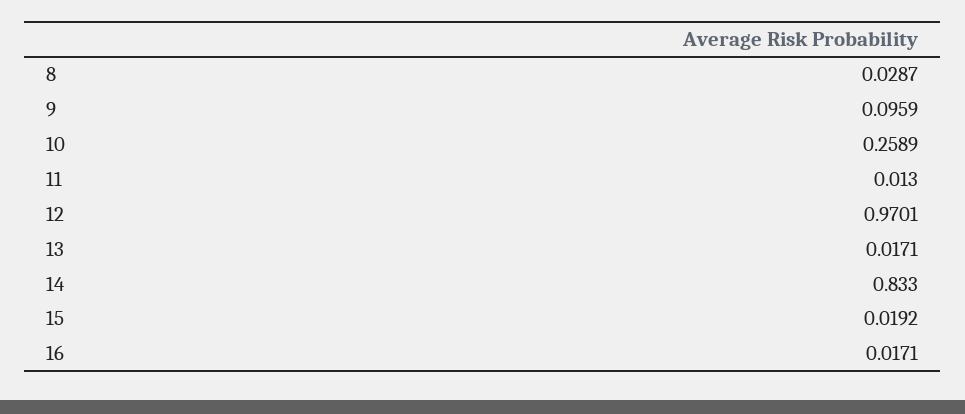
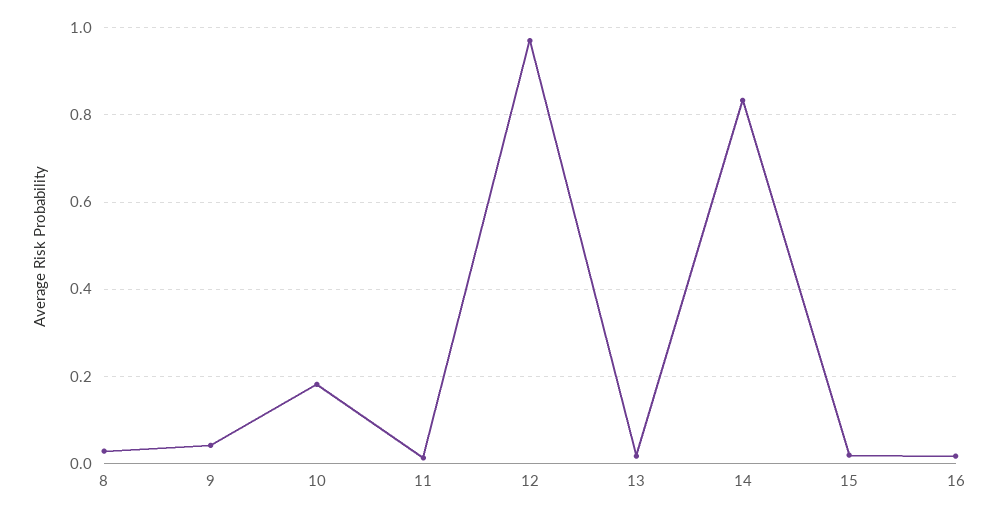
  {
    "8": 0.0287,
-   "9": 0.0959,
+   "9": 0.04,
-   "10": 0.2589,
+   "10": 0.18,
    "11": 0.013,
    "12": 0.9701,
    "13": 0.0171,
    "14": 0.833,
    "15": 0.0192,
    "16": 0.0171
  }

